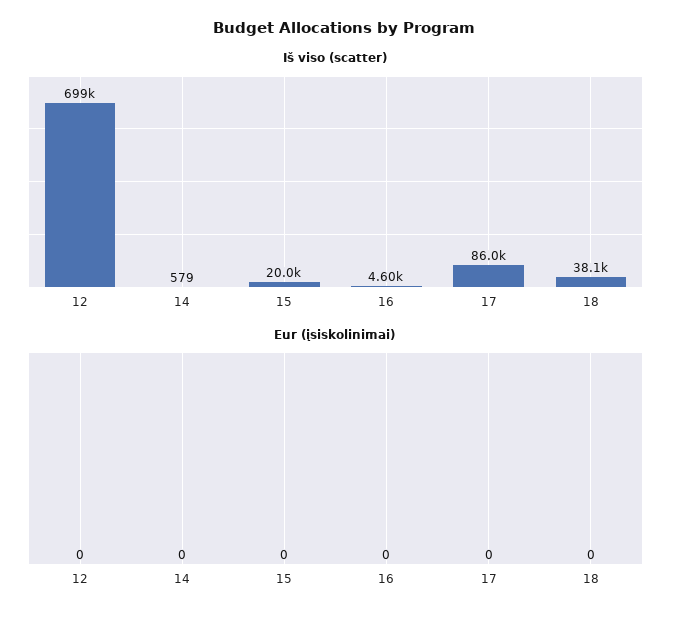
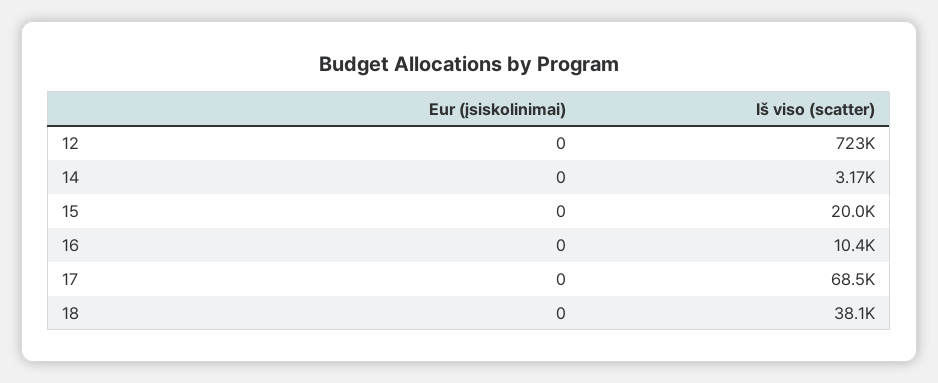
  {
    "Iš viso (scatter)": {
-     "12": 699000,
+     "12": 723000,
-     "14": 579,
+     "14": 3170,
      "15": 20000,
-     "16": 4600,
+     "16": 10400,
-     "17": 86000,
+     "17": 68500,
      "18": 38100
    },
    "Eur (įsiskolinimai)": {
      "12": 0,
      "14": 0,
      "15": 0,
      "16": 0,
      "17": 0,
      "18": 0
    }
  }

